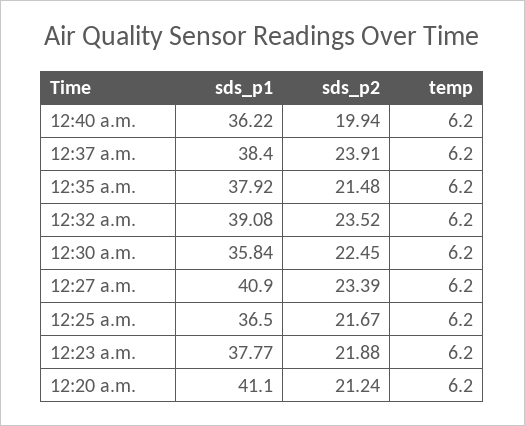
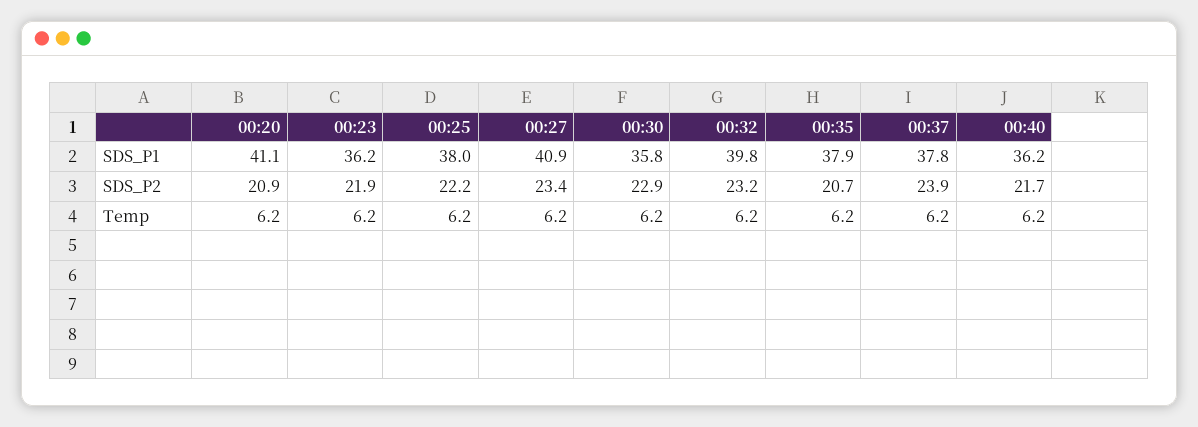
  {
    "sds_p1": {
      "12:40 a.m.": 36.22,
-     "12:37 a.m.": 38.4,
+     "12:37 a.m.": 37.8,
      "12:35 a.m.": 37.92,
-     "12:32 a.m.": 39.08,
+     "12:32 a.m.": 39.8,
      "12:30 a.m.": 35.84,
      "12:27 a.m.": 40.9,
-     "12:25 a.m.": 36.5,
+     "12:25 a.m.": 38,
-     "12:23 a.m.": 37.77,
+     "12:23 a.m.": 36.2,
      "12:20 a.m.": 41.1
    },
    "sds_p2": {
-     "12:40 a.m.": 19.94,
+     "12:40 a.m.": 21.7,
      "12:37 a.m.": 23.91,
-     "12:35 a.m.": 21.48,
+     "12:35 a.m.": 20.7,
-     "12:32 a.m.": 23.52,
+     "12:32 a.m.": 23.2,
-     "12:30 a.m.": 22.45,
+     "12:30 a.m.": 22.9,
      "12:27 a.m.": 23.39,
-     "12:25 a.m.": 21.67,
+     "12:25 a.m.": 22.2,
      "12:23 a.m.": 21.88,
-     "12:20 a.m.": 21.24
+     "12:20 a.m.": 20.9
    },
    "temp": {
      "12:40 a.m.": 6.2,
      "12:37 a.m.": 6.2,
      "12:35 a.m.": 6.2,
      "12:32 a.m.": 6.2,
      "12:30 a.m.": 6.2,
      "12:27 a.m.": 6.2,
      "12:25 a.m.": 6.2,
      "12:23 a.m.": 6.2,
      "12:20 a.m.": 6.2
    }
  }

